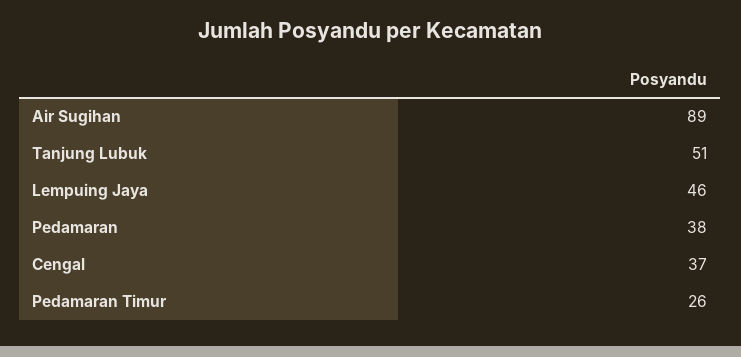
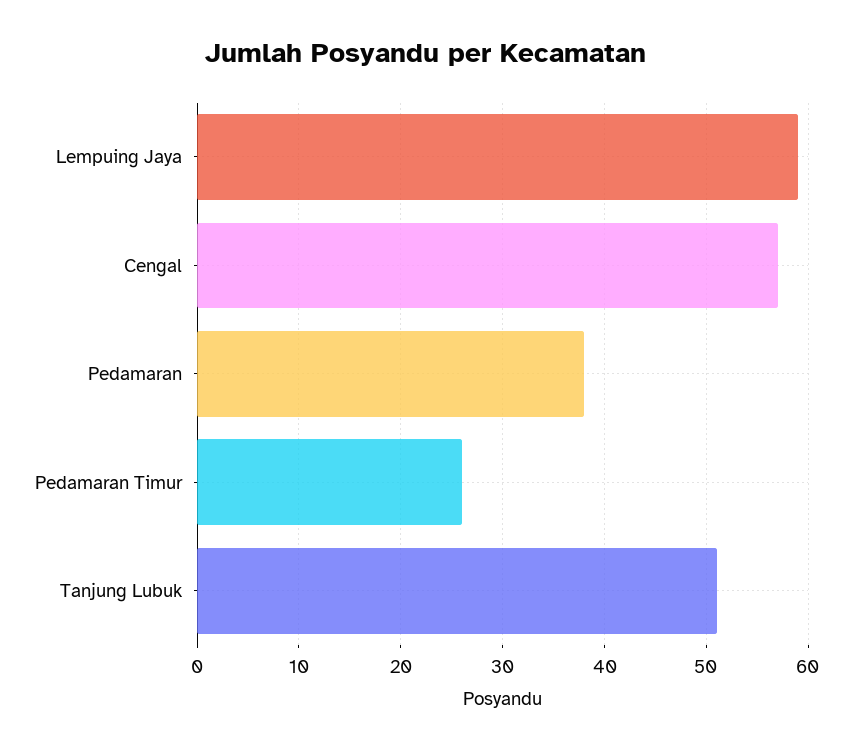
  {
-   "Air Sugihan": 89,
    "Tanjung Lubuk": 51,
-   "Lempuing Jaya": 46,
+   "Lempuing Jaya": 59,
    "Pedamaran": 38,
-   "Cengal": 37,
+   "Cengal": 57,
    "Pedamaran Timur": 26
  }

